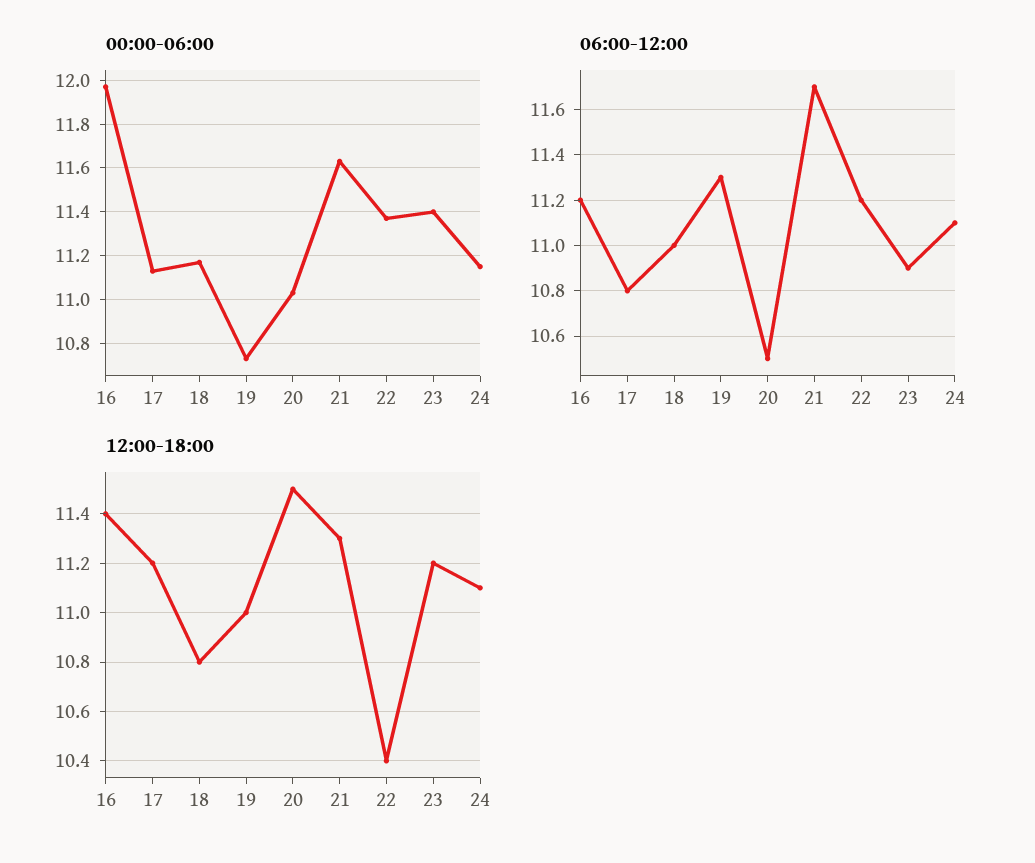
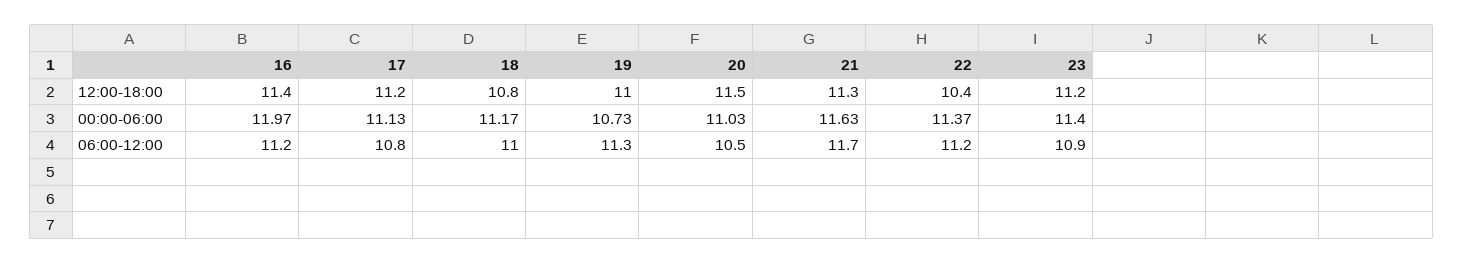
  {
    "00:00-06:00": {
      "16": 11.97,
      "17": 11.13,
      "18": 11.17,
      "19": 10.73,
      "20": 11.03,
      "21": 11.63,
      "22": 11.37,
-     "23": 11.4,
+     "23": 11.4
-     "24": 11.15
    },
    "06:00-12:00": {
      "16": 11.2,
      "17": 10.8,
      "18": 11,
      "19": 11.3,
      "20": 10.5,
      "21": 11.7,
      "22": 11.2,
-     "23": 10.9,
+     "23": 10.9
-     "24": 11.1
    },
    "12:00-18:00": {
      "16": 11.4,
      "17": 11.2,
      "18": 10.8,
      "19": 11,
      "20": 11.5,
      "21": 11.3,
      "22": 10.4,
-     "23": 11.2,
+     "23": 11.2
-     "24": 11.1
    }
  }

